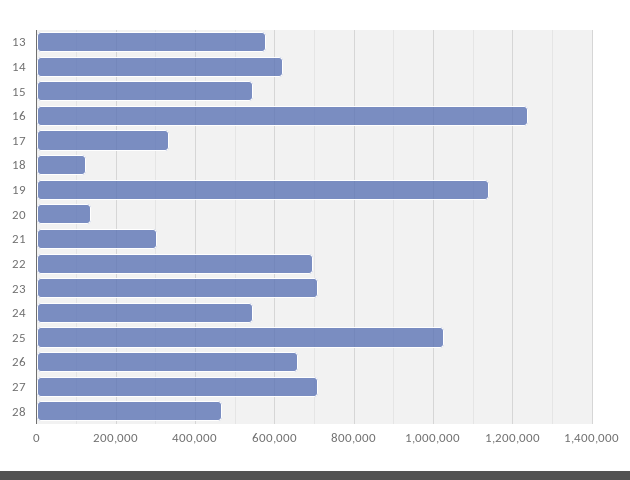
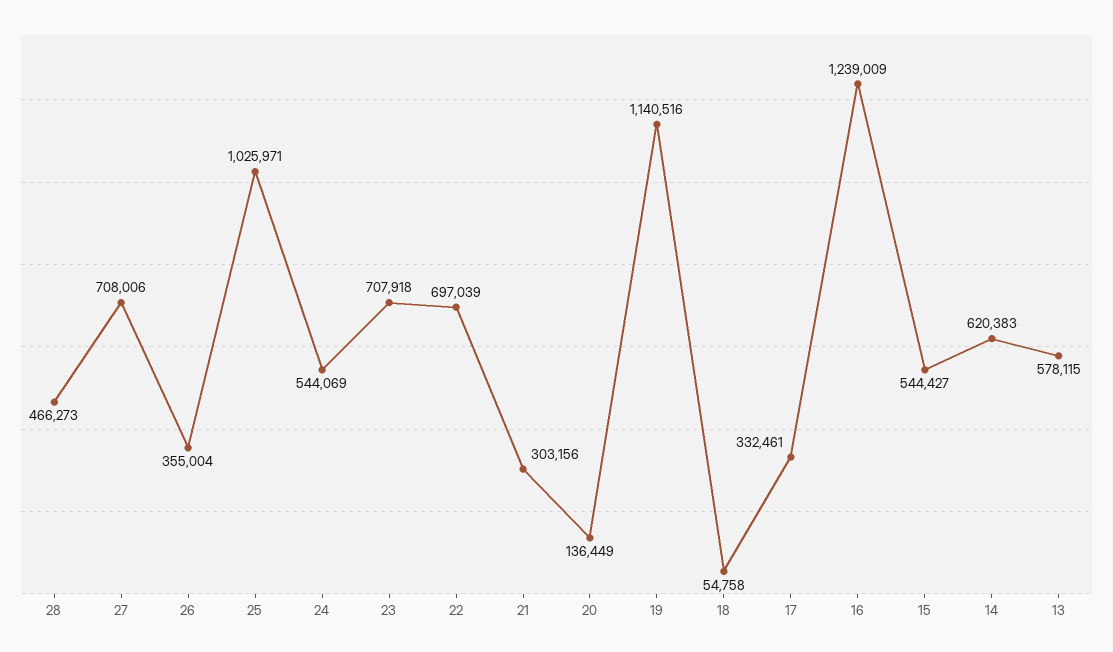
  {
    "13": 578115,
    "14": 620383,
    "15": 544427,
    "16": 1239009,
    "17": 332461,
-   "18": 120000,
+   "18": 54758,
    "19": 1140516,
    "20": 136449,
    "21": 303156,
    "22": 697039,
    "23": 707918,
    "24": 544069,
    "25": 1025971,
-   "26": 660000,
+   "26": 355004,
    "27": 708006,
    "28": 466273
  }

